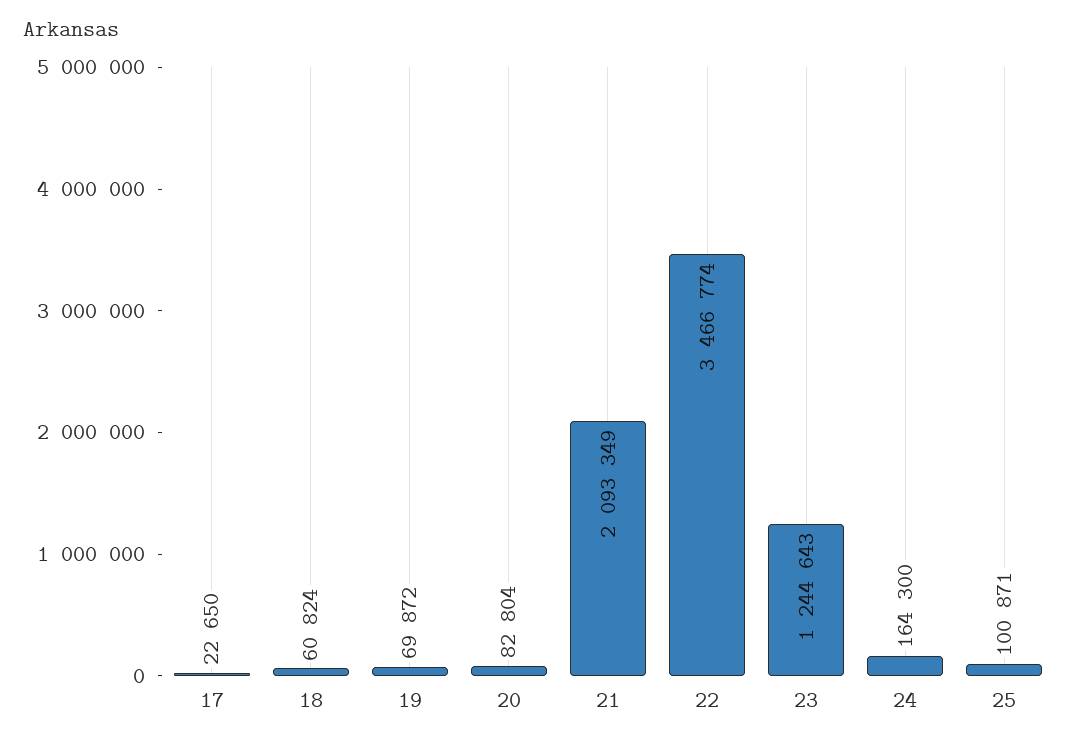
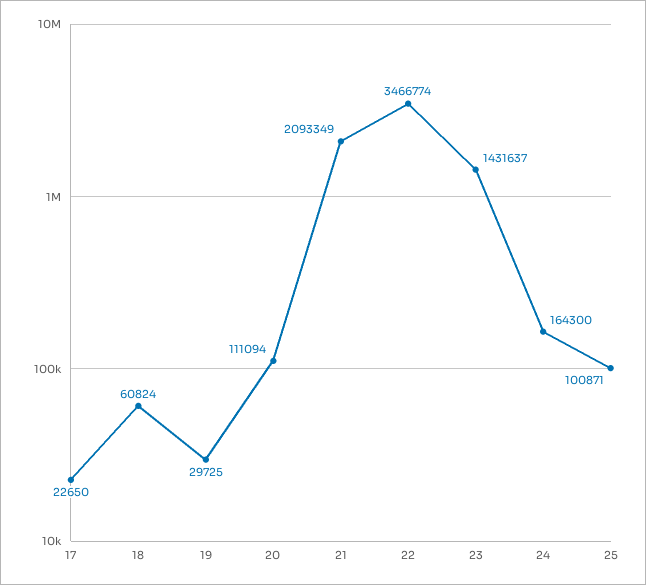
  {
    "17": 22650,
    "18": 60824,
-   "19": 69872,
+   "19": 29725,
-   "20": 82804,
+   "20": 111094,
    "21": 2093349,
    "22": 3466774,
-   "23": 1244643,
+   "23": 1431637,
    "24": 164300,
    "25": 100871
  }

